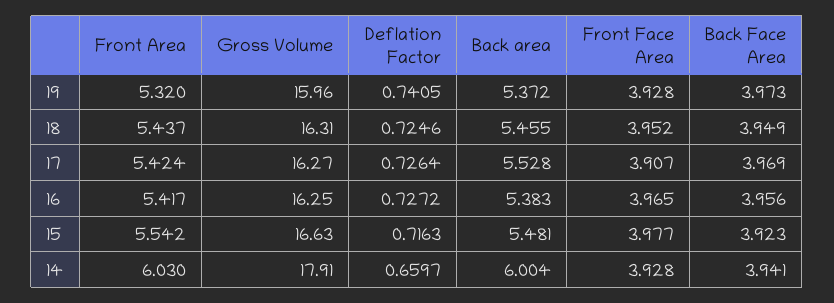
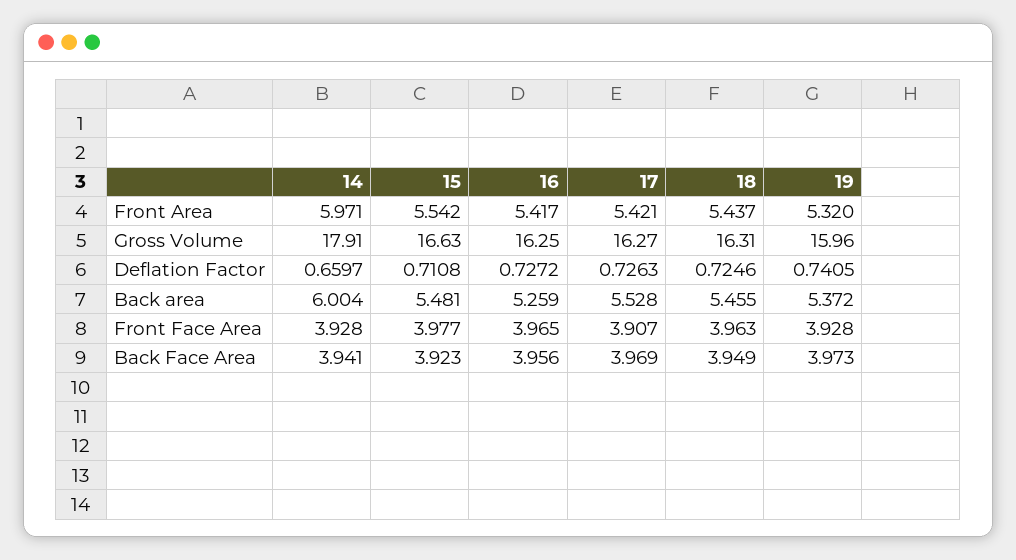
  {
    "Front Area": {
      "19": 5.32,
      "18": 5.437,
-     "17": 5.424,
+     "17": 5.421,
      "16": 5.417,
      "15": 5.542,
-     "14": 6.03
+     "14": 5.971
    },
    "Gross Volume": {
      "19": 15.96,
      "18": 16.31,
      "17": 16.27,
      "16": 16.25,
      "15": 16.63,
      "14": 17.91
    },
    "Deflation Factor": {
      "19": 0.7405,
      "18": 0.7246,
-     "17": 0.7264,
+     "17": 0.7263,
      "16": 0.7272,
-     "15": 0.7163,
+     "15": 0.7108,
      "14": 0.6597
    },
    "Back area": {
      "19": 5.372,
      "18": 5.455,
      "17": 5.528,
-     "16": 5.383,
+     "16": 5.259,
      "15": 5.481,
      "14": 6.004
    },
    "Front Face Area": {
      "19": 3.928,
-     "18": 3.952,
+     "18": 3.963,
      "17": 3.907,
      "16": 3.965,
      "15": 3.977,
      "14": 3.928
    },
    "Back Face Area": {
      "19": 3.973,
      "18": 3.949,
      "17": 3.969,
      "16": 3.956,
      "15": 3.923,
      "14": 3.941
    }
  }

